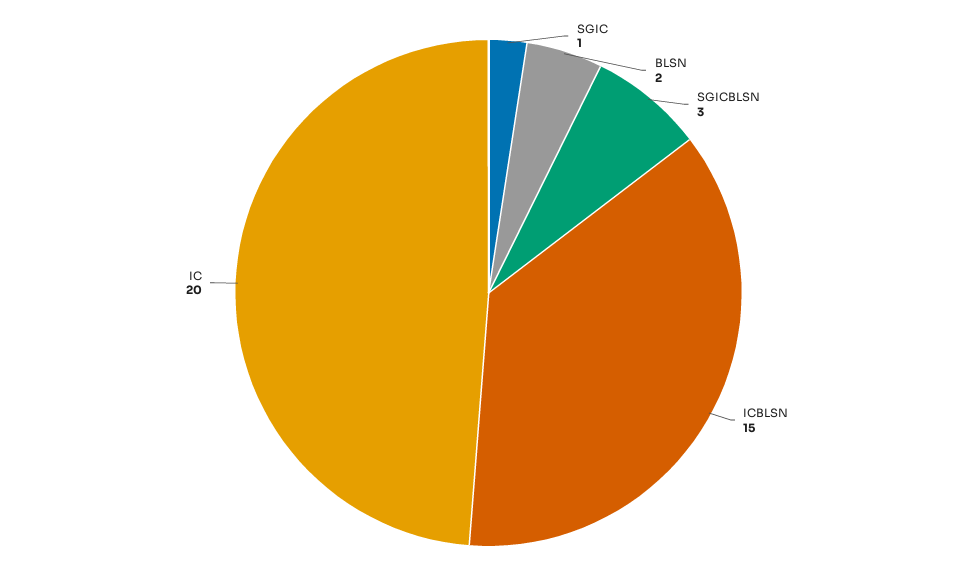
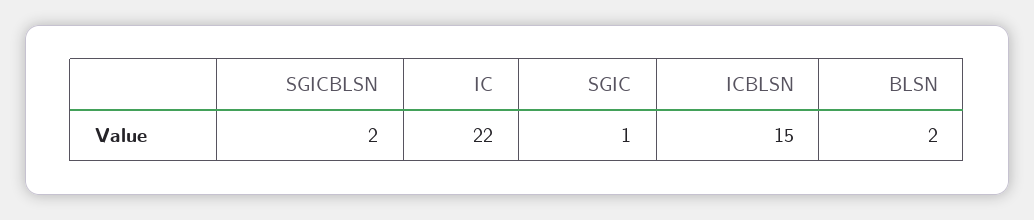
  {
    "SGIC": 1,
    "BLSN": 2,
-   "SGICBLSN": 3,
+   "SGICBLSN": 2,
    "ICBLSN": 15,
-   "IC": 20
+   "IC": 22
  }

